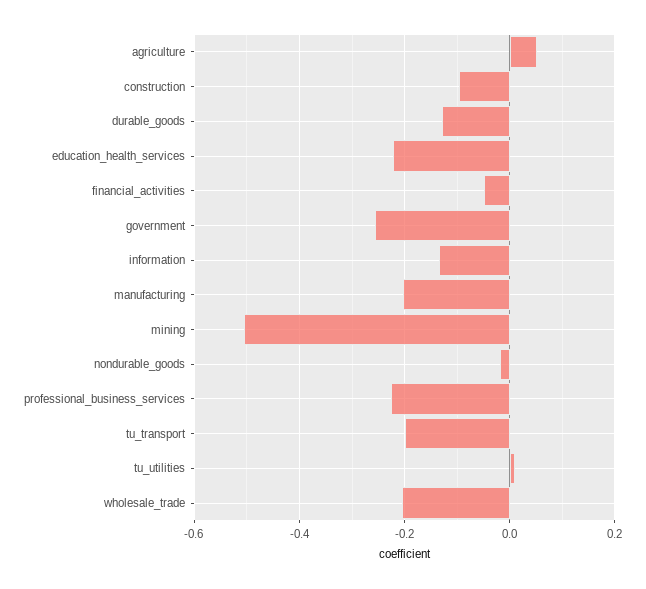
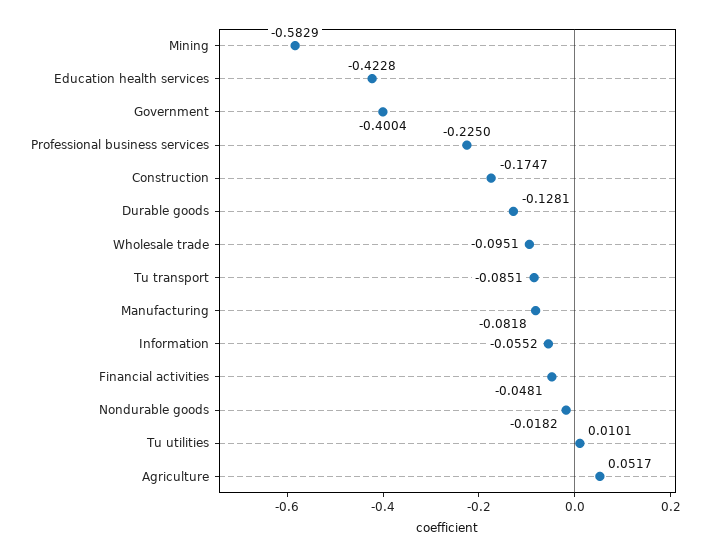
  {
    "agriculture": 0.0517,
-   "construction": -0.1,
+   "construction": -0.1747,
    "durable_goods": -0.1281,
-   "education_health_services": -0.22,
+   "education_health_services": -0.4228,
    "financial_activities": -0.0481,
-   "government": -0.26,
+   "government": -0.4004,
-   "information": -0.14,
+   "information": -0.0552,
-   "manufacturing": -0.2,
+   "manufacturing": -0.0818,
-   "mining": -0.5,
+   "mining": -0.5829,
    "nondurable_goods": -0.0182,
    "professional_business_services": -0.225,
-   "tu_transport": -0.2,
+   "tu_transport": -0.0851,
    "tu_utilities": 0.0101,
-   "wholesale_trade": -0.2
+   "wholesale_trade": -0.0951
  }

